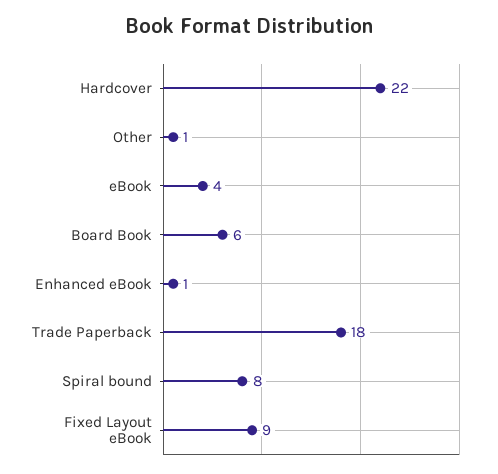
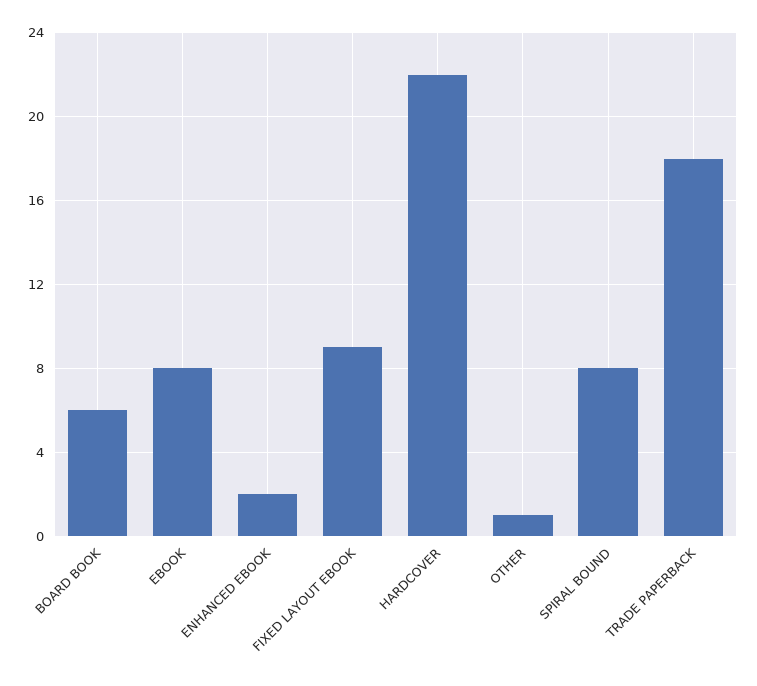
  {
    "Hardcover": 22,
    "Other": 1,
-   "eBook": 4,
+   "eBook": 8,
    "Board Book": 6,
-   "Enhanced eBook": 1,
+   "Enhanced eBook": 2,
    "Trade Paperback": 18,
    "Spiral bound": 8,
    "Fixed Layout eBook": 9
  }

